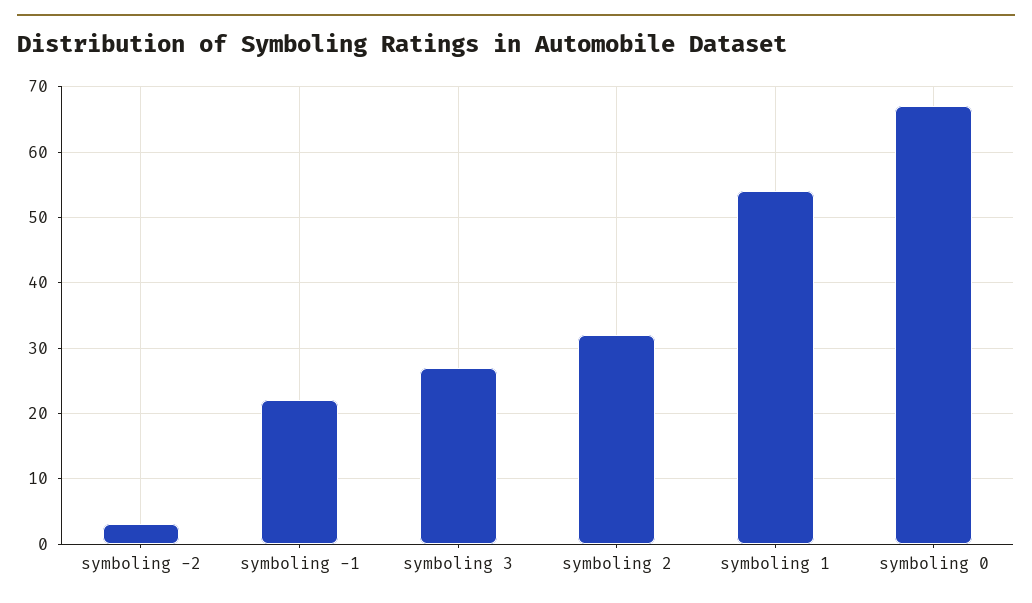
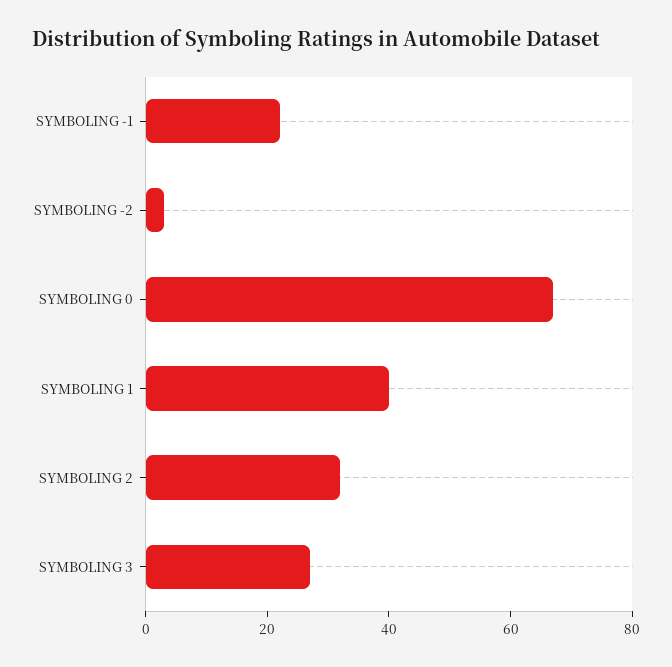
  {
    "symboling -2": 3,
    "symboling -1": 22,
    "symboling 3": 27,
    "symboling 2": 32,
-   "symboling 1": 54,
+   "symboling 1": 40,
    "symboling 0": 67
  }

